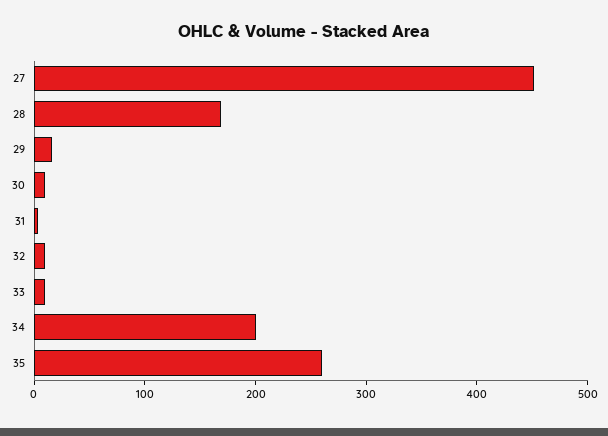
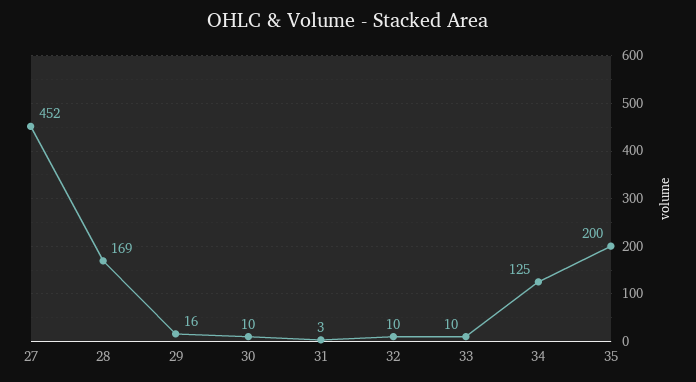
  {
    "27": 452,
    "28": 169,
    "29": 16,
    "30": 10,
    "31": 3,
    "32": 10,
    "33": 10,
-   "34": 200,
+   "34": 125,
-   "35": 260
+   "35": 200
  }

